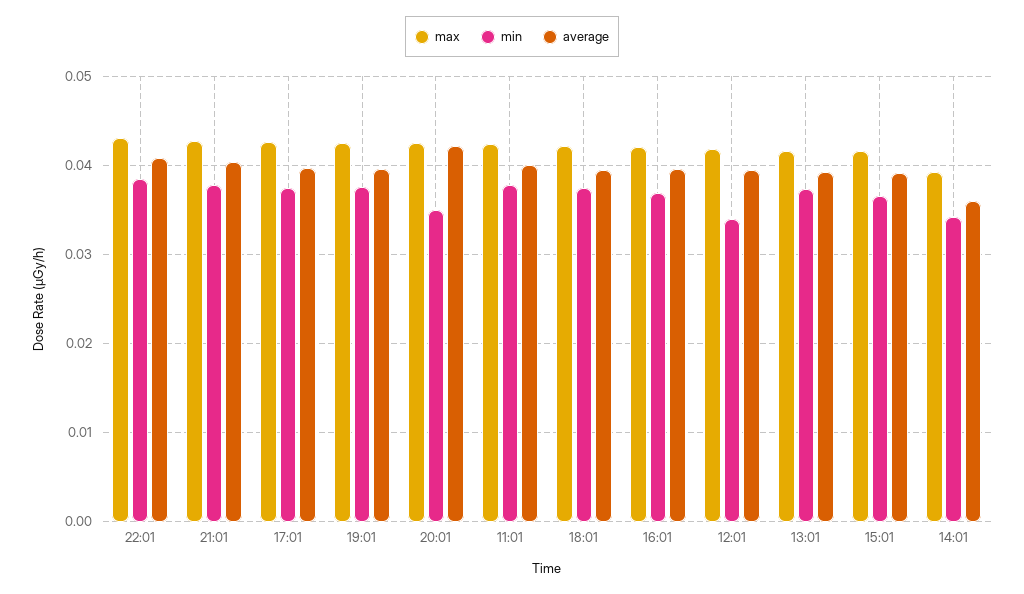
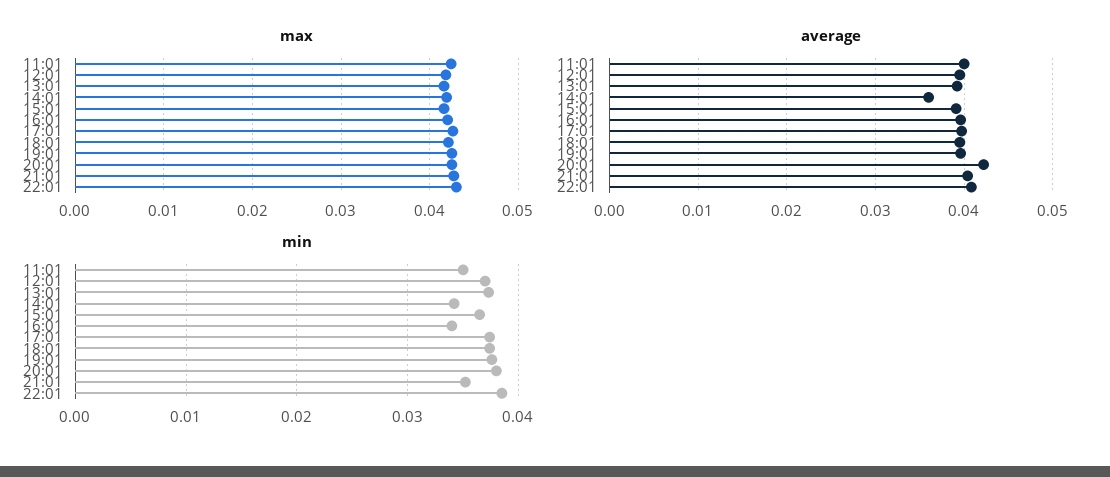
  {
    "max": {
      "22:01": 0.043,
      "21:01": 0.043,
      "17:01": 0.043,
      "19:01": 0.043,
      "20:01": 0.043,
      "11:01": 0.042,
      "18:01": 0.042,
      "16:01": 0.042,
      "12:01": 0.042,
      "13:01": 0.042,
      "15:01": 0.042,
-     "14:01": 0.039
+     "14:01": 0.042
    },
    "min": {
      "22:01": 0.039,
-     "21:01": 0.038,
+     "21:01": 0.035,
      "17:01": 0.037,
      "19:01": 0.038,
-     "20:01": 0.035,
+     "20:01": 0.038,
-     "11:01": 0.038,
+     "11:01": 0.035,
      "18:01": 0.037,
-     "16:01": 0.037,
+     "16:01": 0.034,
-     "12:01": 0.034,
+     "12:01": 0.037,
      "13:01": 0.037,
      "15:01": 0.037,
      "14:01": 0.034
    },
    "average": {
      "22:01": 0.041,
      "21:01": 0.04,
      "17:01": 0.04,
      "19:01": 0.04,
      "20:01": 0.042,
      "11:01": 0.04,
      "18:01": 0.04,
      "16:01": 0.04,
      "12:01": 0.04,
      "13:01": 0.039,
      "15:01": 0.039,
      "14:01": 0.036
    }
  }

